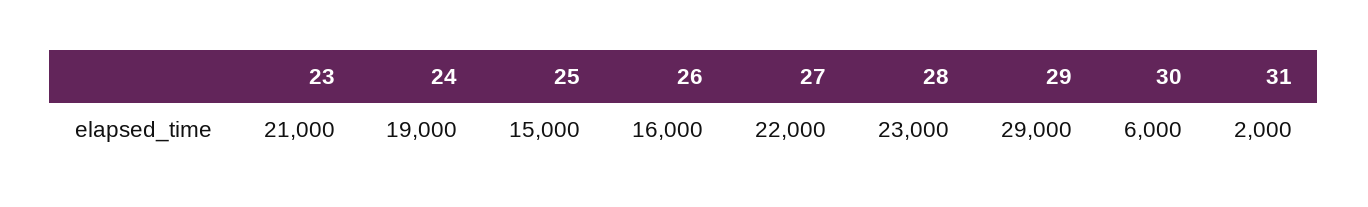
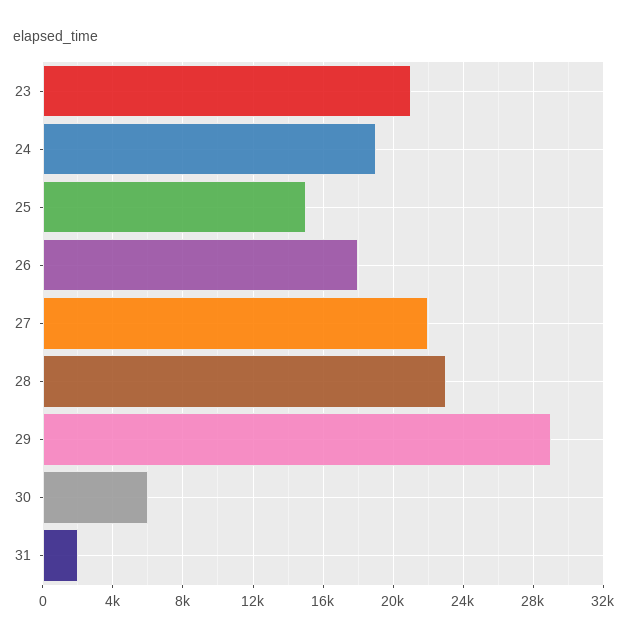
  {
    "23": 21000,
    "24": 19000,
    "25": 15000,
-   "26": 16000,
+   "26": 18000,
    "27": 22000,
    "28": 23000,
    "29": 29000,
    "30": 6000,
    "31": 2000
  }

